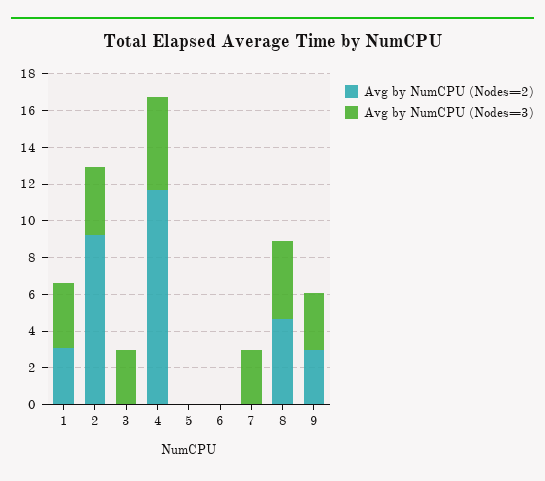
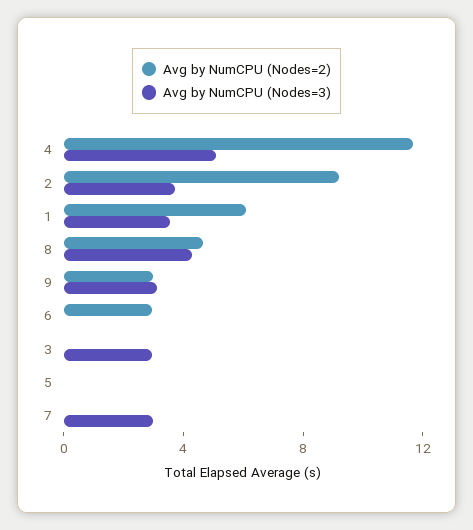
  {
    "Avg by NumCPU (Nodes=2)": {
-     "1": 3,
+     "1": 6,
      "2": 9,
      "3": 0,
      "4": 11.5,
      "5": 0,
-     "6": 0,
+     "6": 3,
      "7": 0,
      "8": 4.5,
      "9": 3
    },
    "Avg by NumCPU (Nodes=3)": {
      "1": 3.5,
      "2": 3.5,
      "3": 3,
      "4": 5,
      "5": 0,
      "6": 0,
      "7": 3,
      "8": 4.5,
      "9": 3
    }
  }

